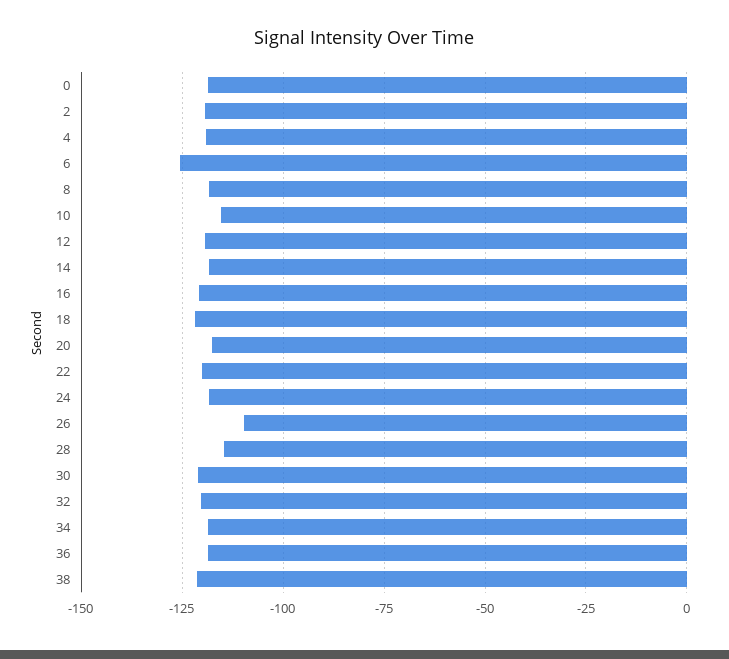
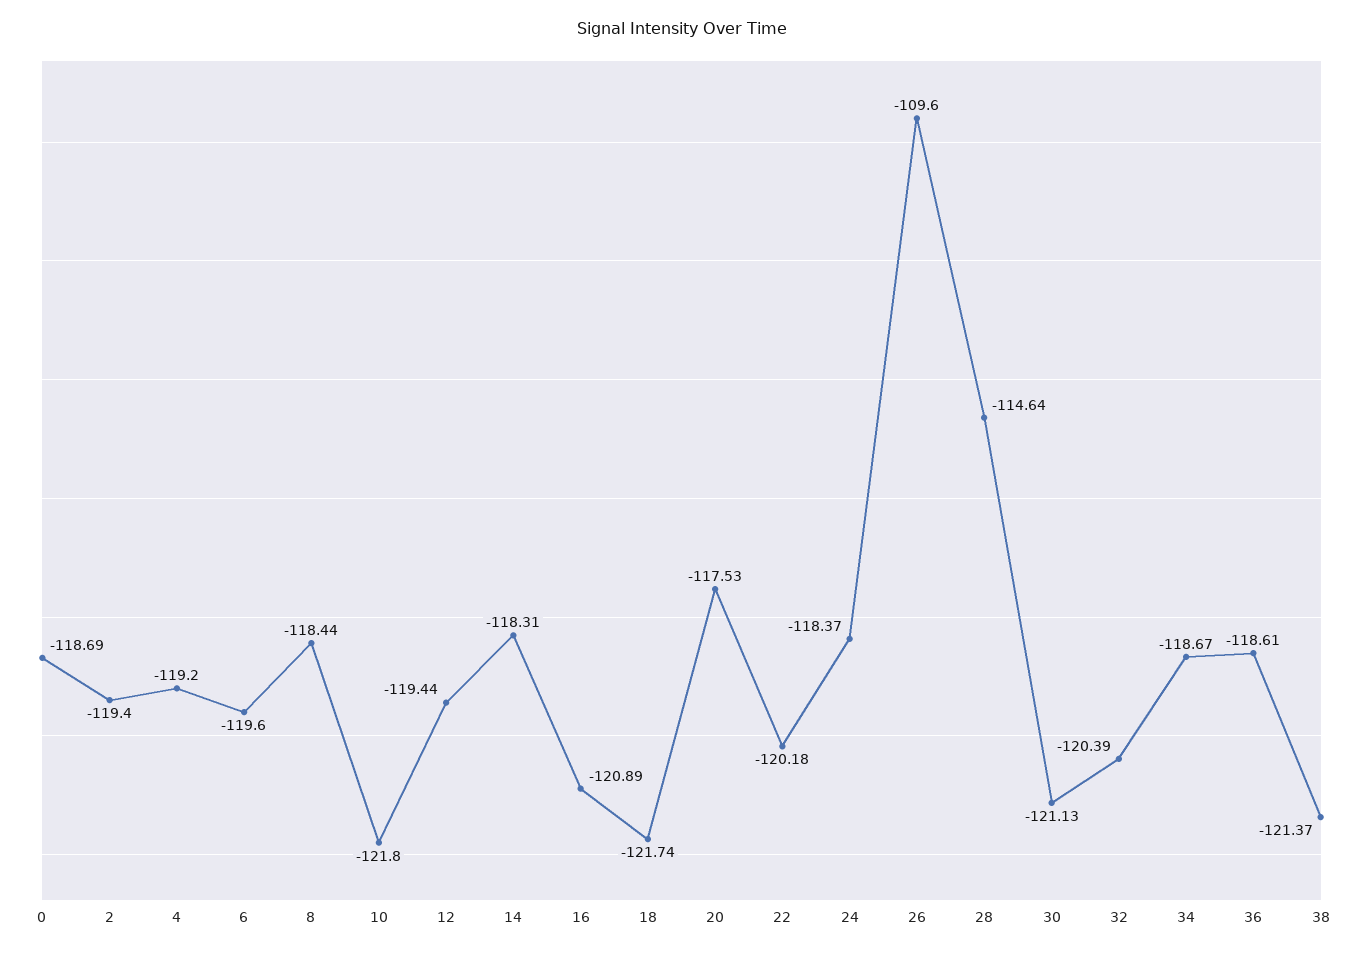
  {
    "0": -118.69,
    "2": -119.4,
    "4": -119.2,
-   "6": -125,
+   "6": -119.6,
    "8": -118.44,
-   "10": -115,
+   "10": -121.8,
    "12": -119.44,
    "14": -118.31,
    "16": -120.89,
    "18": -121.74,
    "20": -117.53,
    "22": -120.18,
    "24": -118.37,
    "26": -109.6,
    "28": -114.64,
    "30": -121.13,
    "32": -120.39,
    "34": -118.67,
    "36": -118.61,
    "38": -121.37
  }

